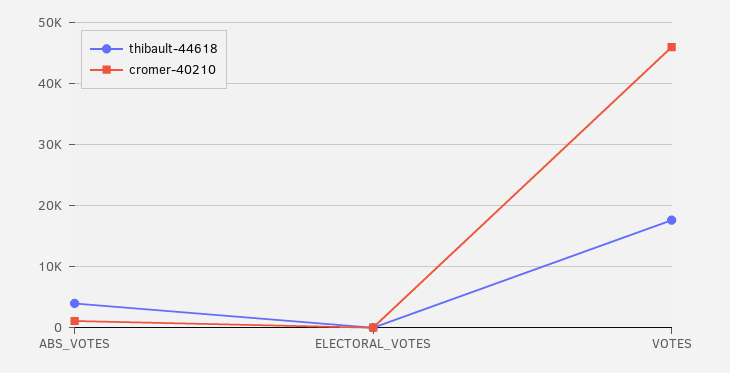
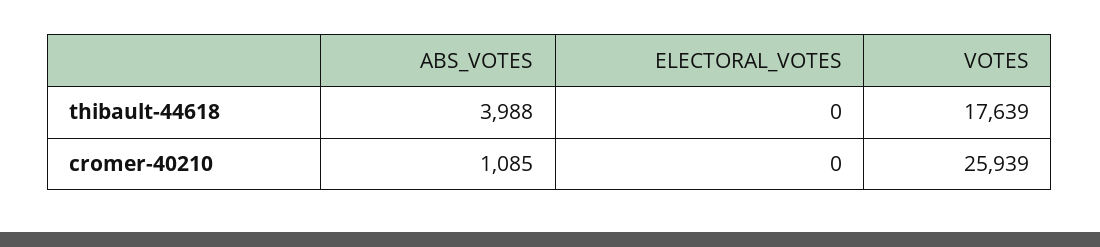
  {
    "thibault-44618": {
      "ABS_VOTES": 3988,
      "ELECTORAL_VOTES": 0,
      "VOTES": 17639
    },
    "cromer-40210": {
      "ABS_VOTES": 1085,
      "ELECTORAL_VOTES": 0,
-     "VOTES": 46000
+     "VOTES": 25939
    }
  }

